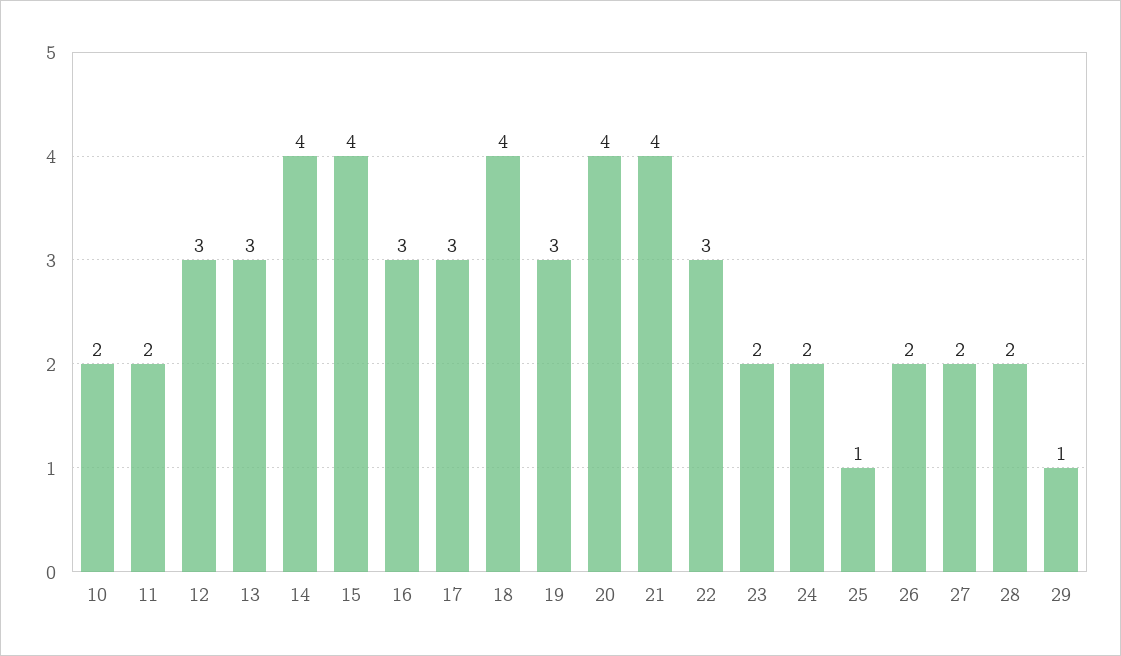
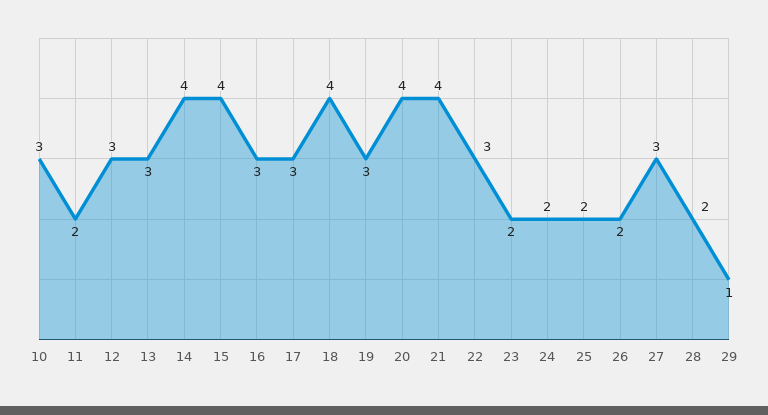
  {
-   "10": 2,
+   "10": 3,
    "11": 2,
    "12": 3,
    "13": 3,
    "14": 4,
    "15": 4,
    "16": 3,
    "17": 3,
    "18": 4,
    "19": 3,
    "20": 4,
    "21": 4,
    "22": 3,
    "23": 2,
    "24": 2,
-   "25": 1,
+   "25": 2,
    "26": 2,
-   "27": 2,
+   "27": 3,
    "28": 2,
    "29": 1
  }

